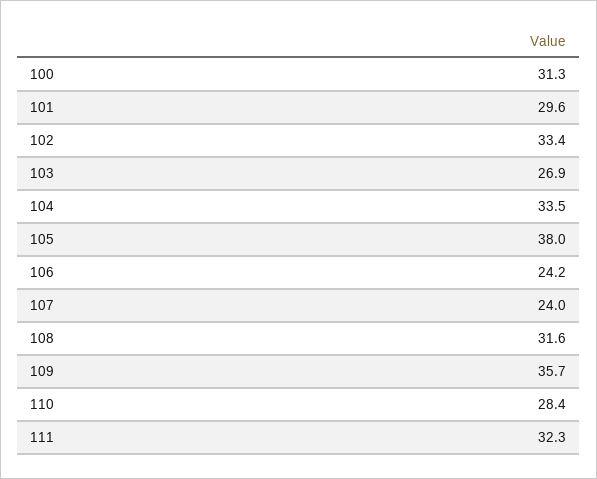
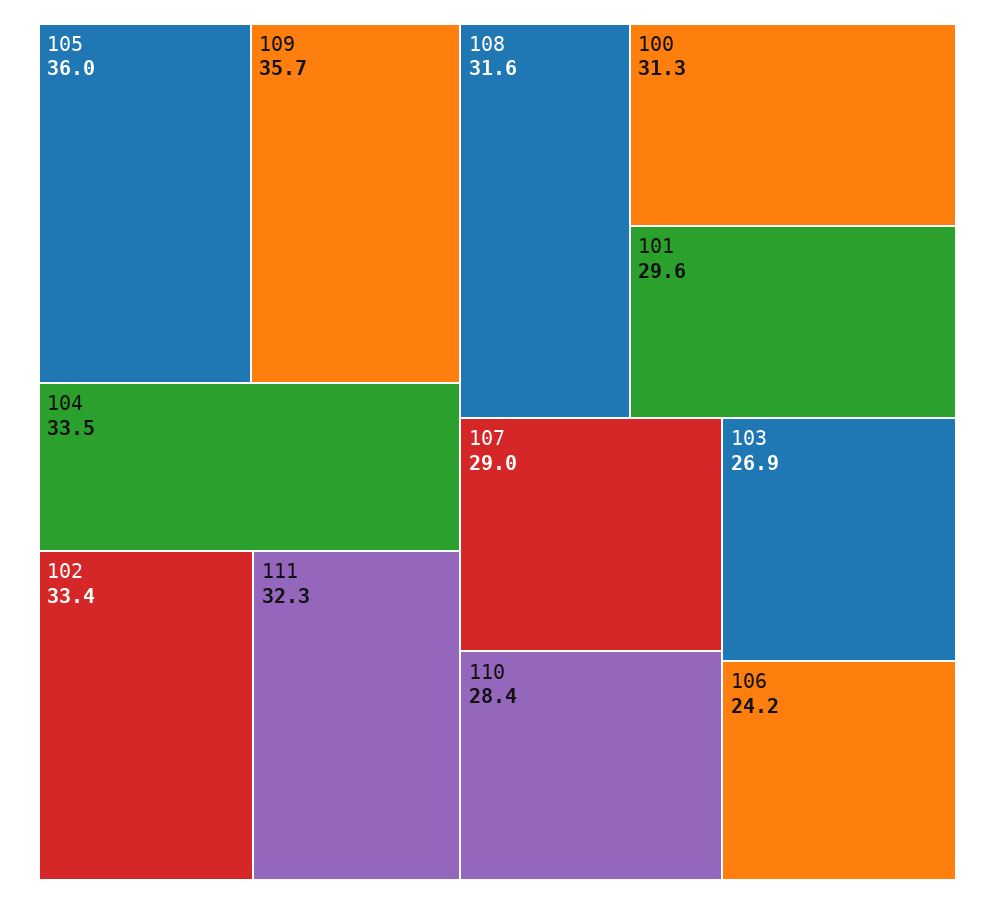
  {
    "100": 31.3,
    "101": 29.6,
    "102": 33.4,
    "103": 26.9,
    "104": 33.5,
-   "105": 38,
+   "105": 36,
    "106": 24.2,
-   "107": 24,
+   "107": 29,
    "108": 31.6,
    "109": 35.7,
    "110": 28.4,
    "111": 32.3
  }

